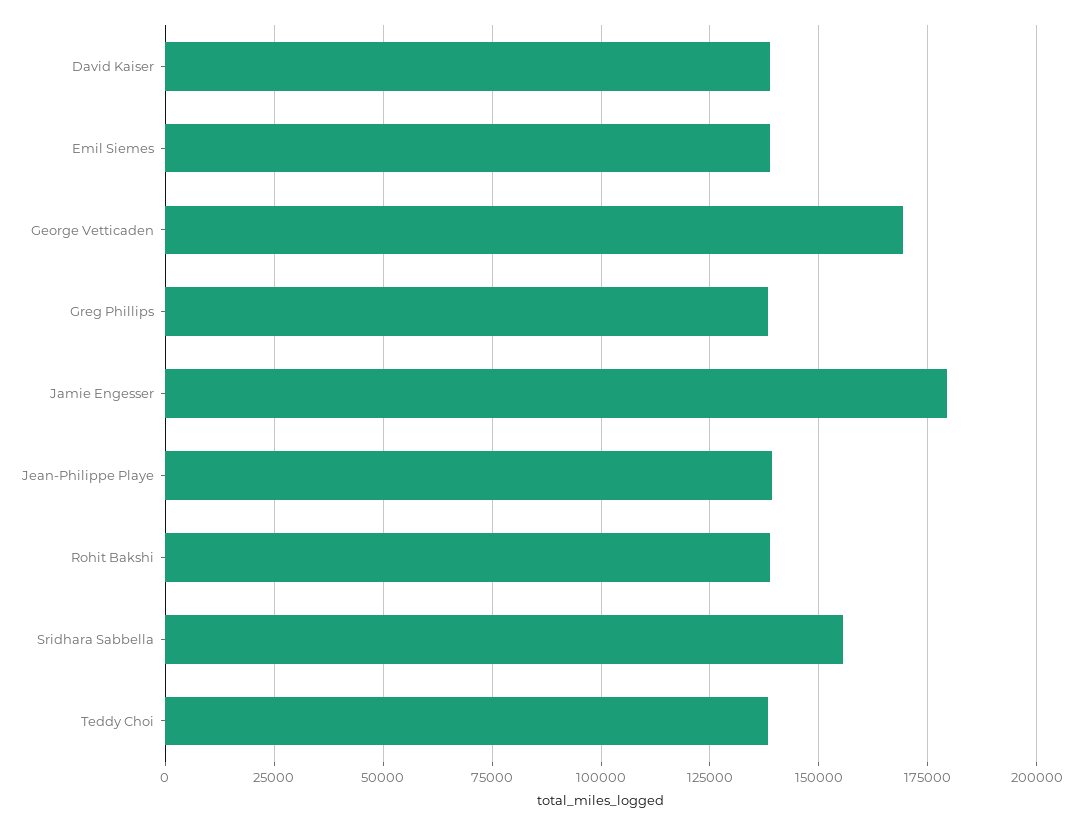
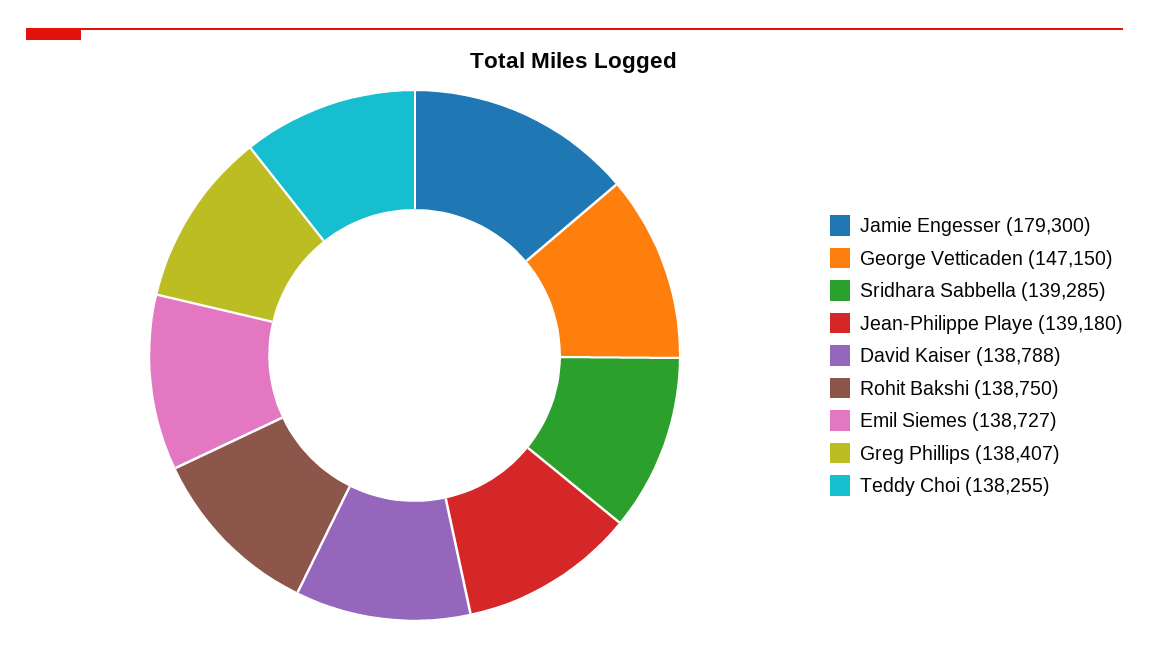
  {
    "David Kaiser": 138788,
    "Emil Siemes": 138727,
-   "George Vetticaden": 170000,
+   "George Vetticaden": 147150,
    "Greg Phillips": 138407,
    "Jamie Engesser": 179300,
    "Jean-Philippe Playe": 139180,
    "Rohit Bakshi": 138750,
-   "Sridhara Sabbella": 155000,
+   "Sridhara Sabbella": 139285,
    "Teddy Choi": 138255
  }

